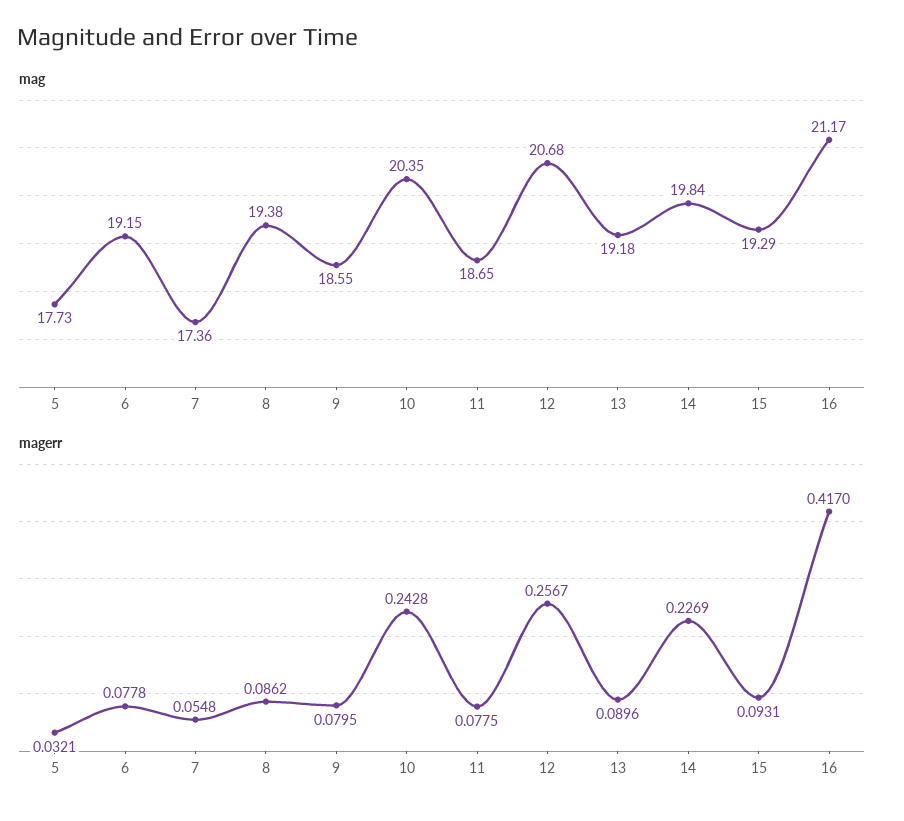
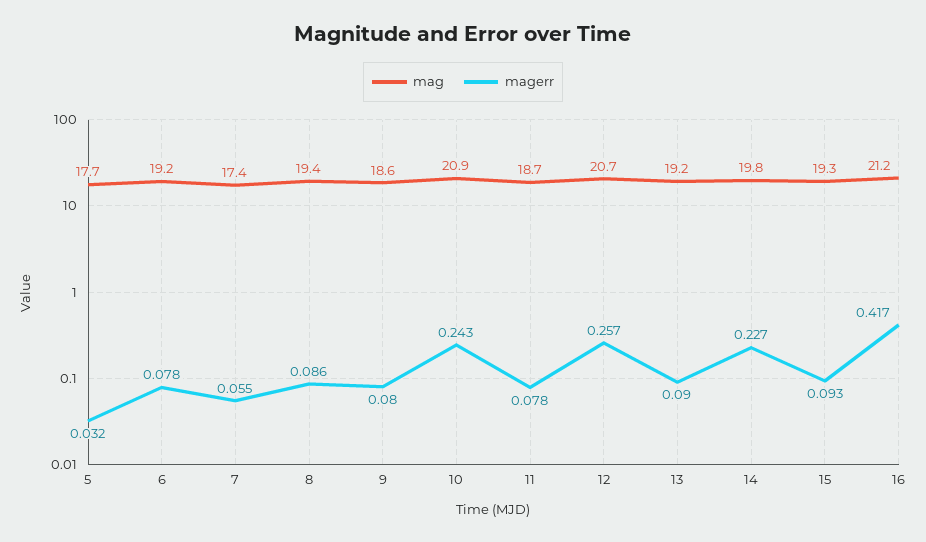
  {
    "mag": {
      "5": 17.73,
      "6": 19.15,
      "7": 17.36,
      "8": 19.38,
      "9": 18.55,
-     "10": 20.35,
+     "10": 20.9,
      "11": 18.65,
      "12": 20.68,
      "13": 19.18,
      "14": 19.84,
      "15": 19.29,
      "16": 21.17
    },
    "magerr": {
      "5": 0.0321,
      "6": 0.0778,
      "7": 0.0548,
      "8": 0.0862,
      "9": 0.0795,
      "10": 0.2428,
      "11": 0.0775,
      "12": 0.2567,
      "13": 0.0896,
      "14": 0.2269,
      "15": 0.0931,
      "16": 0.417
    }
  }

